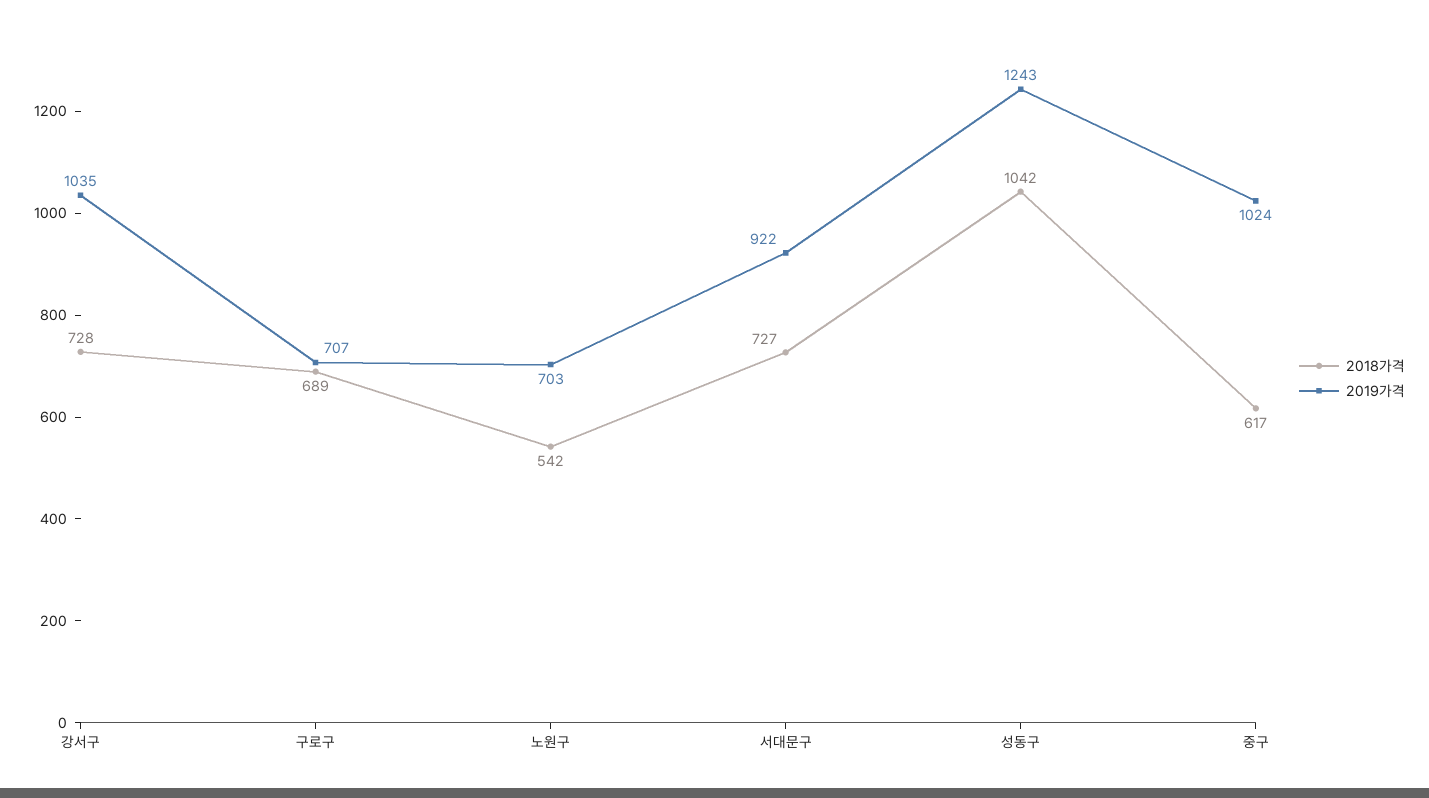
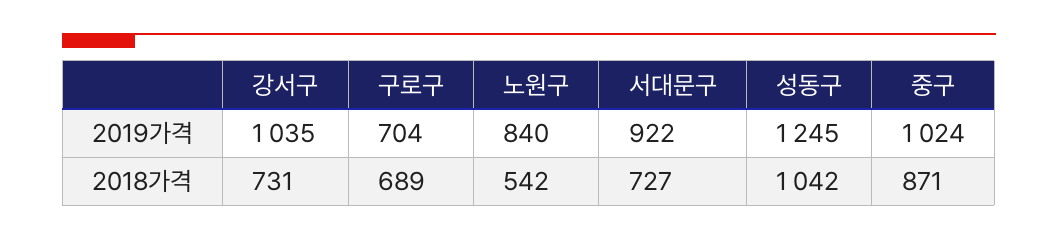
  {
    "2018가격": {
-     "강서구": 728,
+     "강서구": 731,
      "구로구": 689,
      "노원구": 542,
      "서대문구": 727,
      "성동구": 1042,
-     "중구": 617
+     "중구": 871
    },
    "2019가격": {
      "강서구": 1035,
-     "구로구": 707,
+     "구로구": 704,
-     "노원구": 703,
+     "노원구": 840,
      "서대문구": 922,
-     "성동구": 1243,
+     "성동구": 1245,
      "중구": 1024
    }
  }

